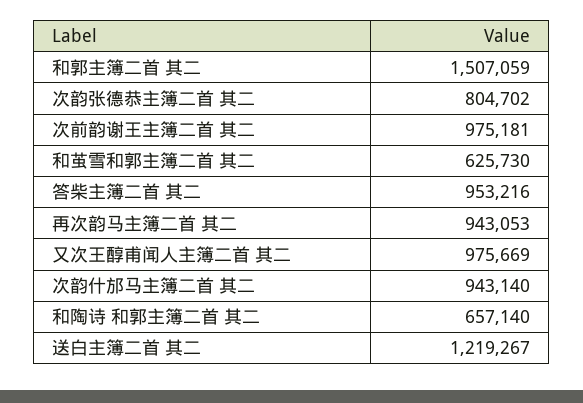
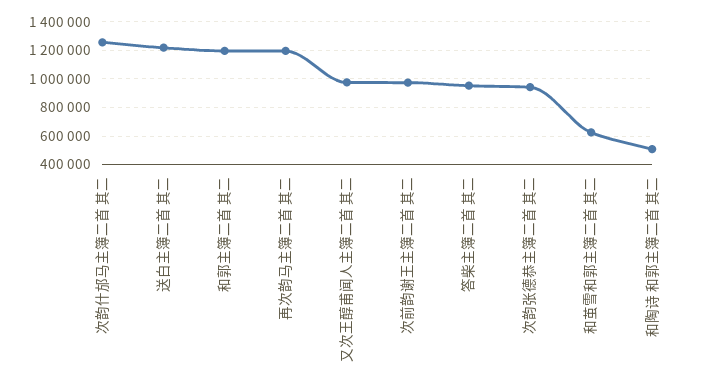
  {
-   "和郭主簿二首 其二": 1507059,
+   "和郭主簿二首 其二": 1200000,
-   "次韵张德恭主簿二首 其二": 804702,
+   "次韵张德恭主簿二首 其二": 950000,
    "次前韵谢王主簿二首 其二": 975181,
    "和茧雪和郭主簿二首 其二": 625730,
    "答柴主簿二首 其二": 953216,
-   "再次韵马主簿二首 其二": 943053,
+   "再次韵马主簿二首 其二": 1200000,
    "又次王醇甫闻人主簿二首 其二": 975669,
-   "次韵什邡马主簿二首 其二": 943140,
+   "次韵什邡马主簿二首 其二": 1250000,
-   "和陶诗 和郭主簿二首 其二": 657140,
+   "和陶诗 和郭主簿二首 其二": 500000,
    "送白主簿二首 其二": 1219267
  }

